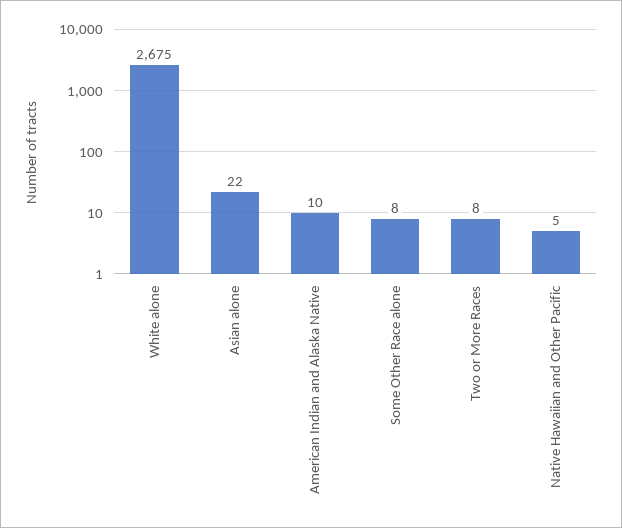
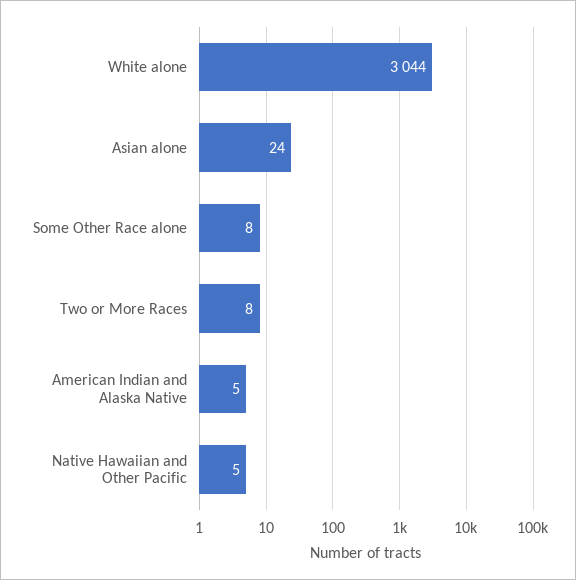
  {
-   "White alone": 2675,
+   "White alone": 3044,
-   "Asian alone": 22,
+   "Asian alone": 24,
-   "American Indian and Alaska Native": 10,
+   "American Indian and Alaska Native": 5,
    "Some Other Race alone": 8,
    "Two or More Races": 8,
    "Native Hawaiian and Other Pacific": 5
  }

